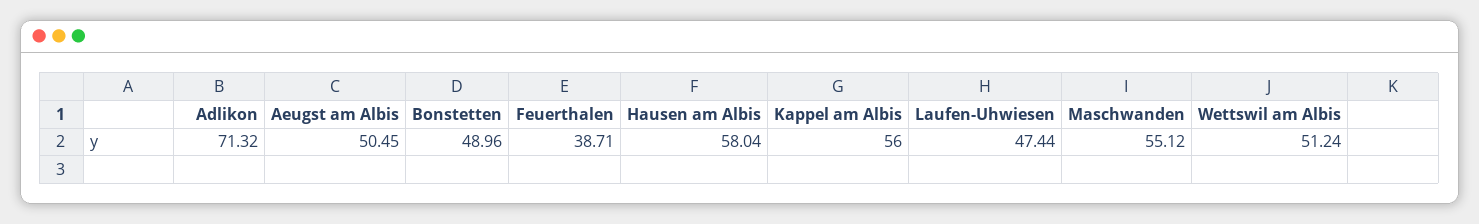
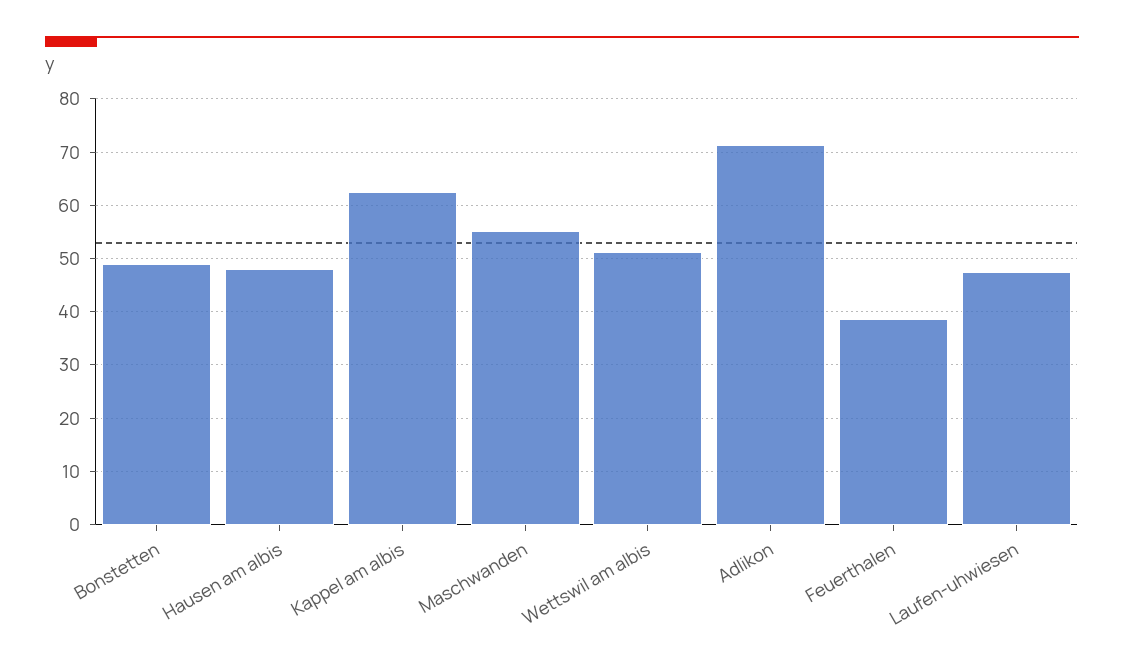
  {
    "Adlikon": 71.32,
-   "Aeugst am Albis": 50.45,
    "Bonstetten": 48.96,
    "Feuerthalen": 38.71,
-   "Hausen am Albis": 58.04,
+   "Hausen am Albis": 48,
-   "Kappel am Albis": 56,
+   "Kappel am Albis": 62,
    "Laufen-Uhwiesen": 47.44,
    "Maschwanden": 55.12,
    "Wettswil am Albis": 51.24
  }

